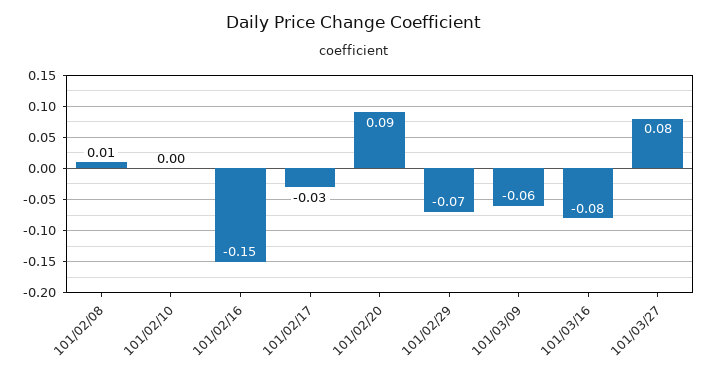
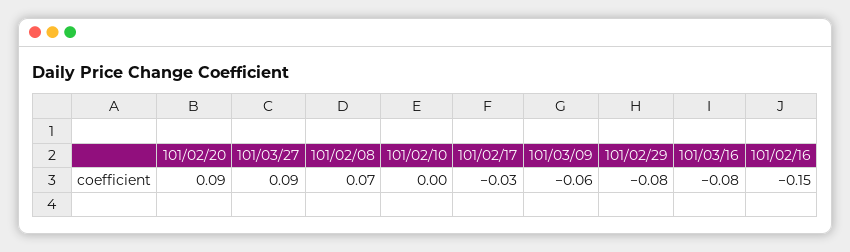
  {
-   "101/02/08": 0.01,
+   "101/02/08": 0.07,
    "101/02/10": 0,
    "101/02/16": -0.15,
    "101/02/17": -0.03,
    "101/02/20": 0.09,
-   "101/02/29": -0.07,
+   "101/02/29": -0.08,
    "101/03/09": -0.06,
    "101/03/16": -0.08,
-   "101/03/27": 0.08
+   "101/03/27": 0.09
  }

